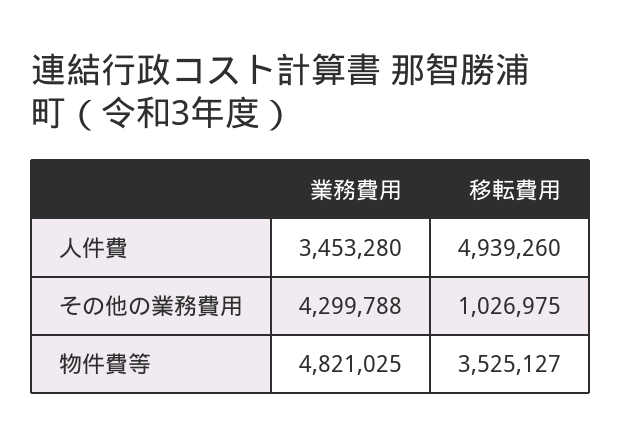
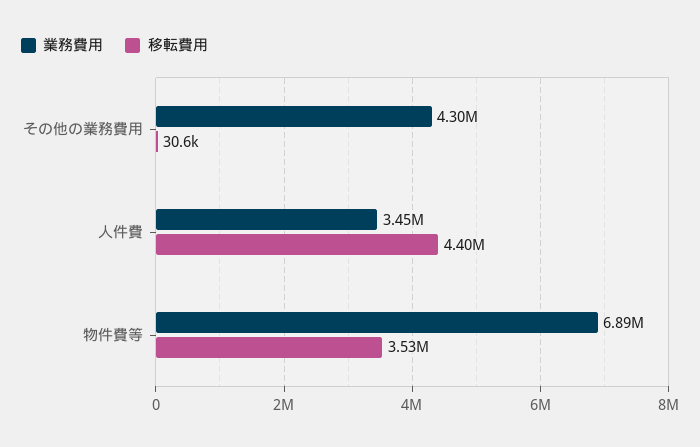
  {
    "業務費用": {
      "人件費": 3453280,
      "その他の業務費用": 4299788,
-     "物件費等": 4821025
+     "物件費等": 6890000
    },
    "移転費用": {
-     "人件費": 4939260,
+     "人件費": 4400000,
-     "その他の業務費用": 1026975,
+     "その他の業務費用": 30600,
      "物件費等": 3525127
    }
  }

